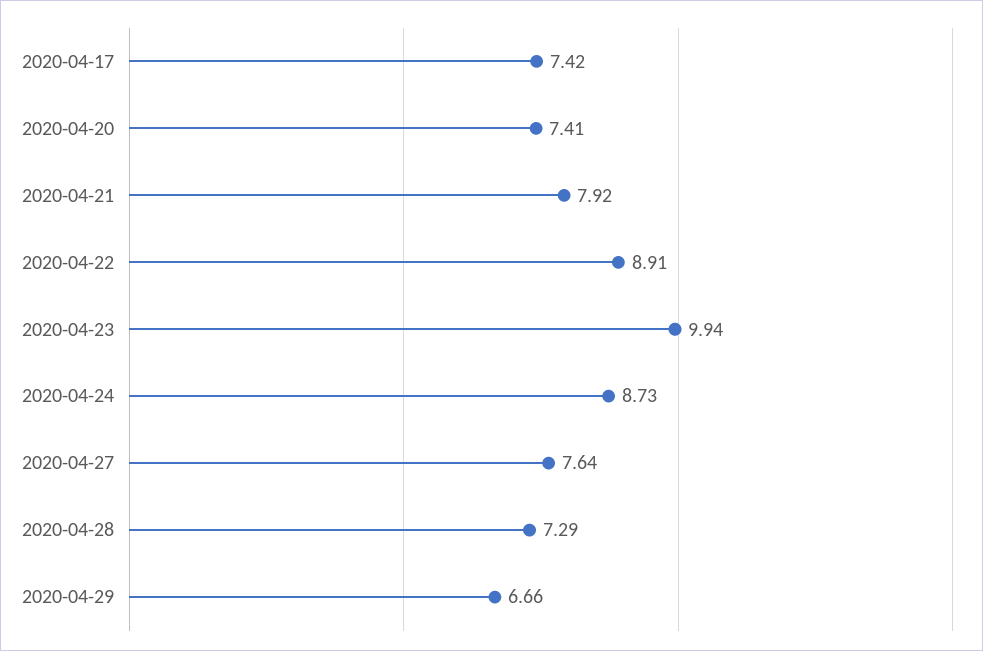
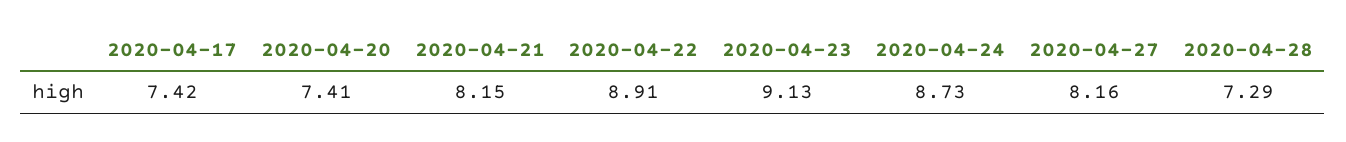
  {
    "2020-04-17": 7.42,
    "2020-04-20": 7.41,
-   "2020-04-21": 7.92,
+   "2020-04-21": 8.15,
    "2020-04-22": 8.91,
-   "2020-04-23": 9.94,
+   "2020-04-23": 9.13,
    "2020-04-24": 8.73,
-   "2020-04-27": 7.64,
+   "2020-04-27": 8.16,
-   "2020-04-28": 7.29,
+   "2020-04-28": 7.29
-   "2020-04-29": 6.66
  }

